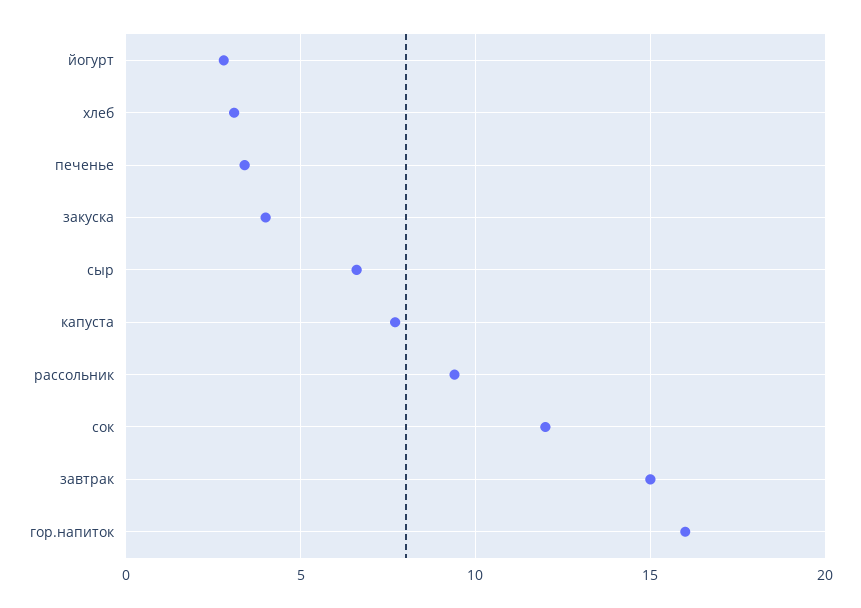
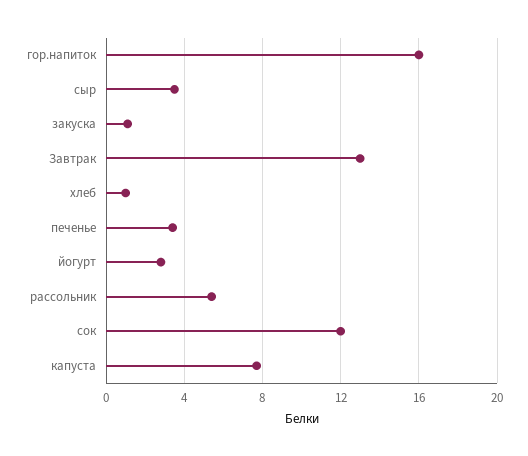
  {
    "йогурт": 3,
-   "хлеб": 3,
+   "хлеб": 1,
    "печенье": 3.5,
-   "закуска": 4,
+   "закуска": 1,
-   "сыр": 6.5,
+   "сыр": 3.5,
    "капуста": 7.5,
-   "рассольник": 9.5,
+   "рассольник": 5.5,
    "сок": 12,
-   "завтрак": 15,
+   "завтрак": 13,
    "гор.напиток": 16
  }

